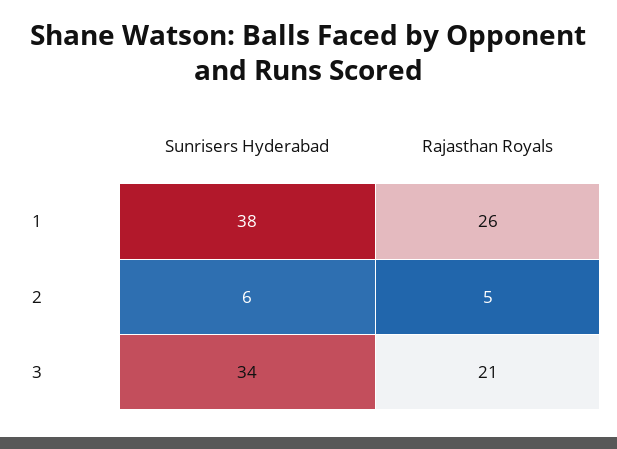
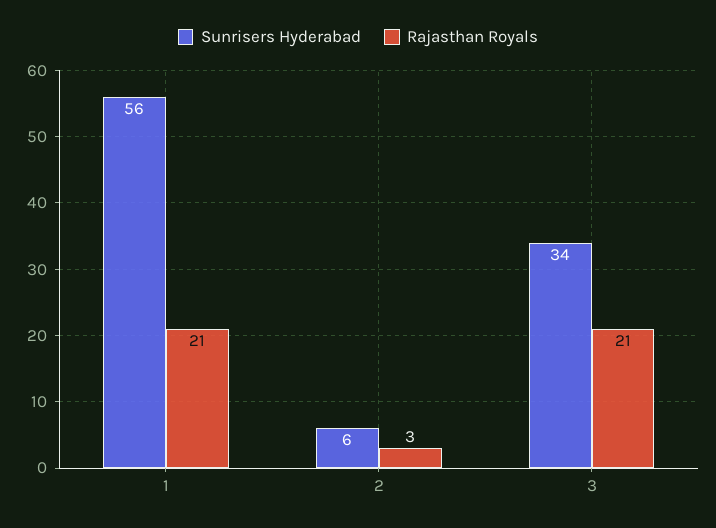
  {
    "Sunrisers Hyderabad": {
-     "1": 38,
+     "1": 56,
      "2": 6,
      "3": 34
    },
    "Rajasthan Royals": {
-     "1": 26,
+     "1": 21,
-     "2": 5,
+     "2": 3,
      "3": 21
    }
  }

